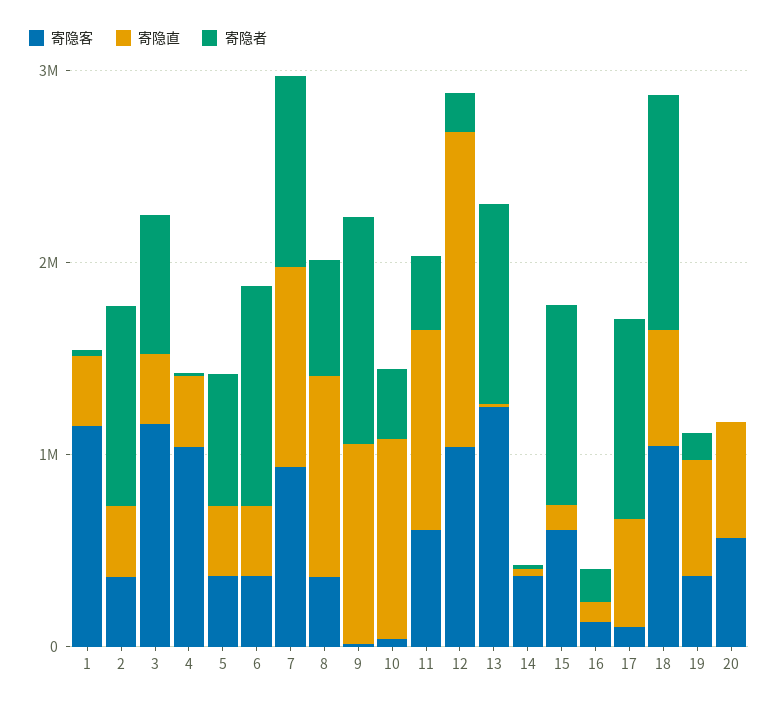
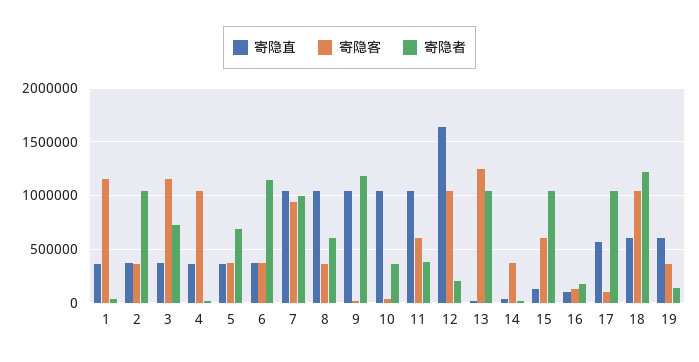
  {
    "寄隐客": {
      "1": 1100000,
      "2": 400000,
      "3": 1200000,
      "4": 1000000,
      "5": 400000,
      "6": 400000,
      "7": 900000,
      "8": 400000,
      "9": 0,
      "10": 0,
      "11": 600000,
      "12": 1000000,
      "13": 1200000,
      "14": 400000,
      "15": 600000,
      "16": 100000,
      "17": 100000,
      "18": 1000000,
-     "19": 400000,
+     "19": 400000
-     "20": 600000
    },
    "寄隐直": {
      "1": 400000,
      "2": 400000,
      "3": 400000,
      "4": 400000,
      "5": 400000,
      "6": 400000,
      "7": 1000000,
      "8": 1000000,
      "9": 1000000,
      "10": 1000000,
      "11": 1000000,
      "12": 1600000,
      "13": 0,
      "14": 0,
      "15": 100000,
      "16": 100000,
      "17": 600000,
      "18": 600000,
-     "19": 600000,
+     "19": 600000
-     "20": 600000
    },
    "寄隐者": {
      "1": 0,
      "2": 1000000,
      "3": 700000,
      "4": 0,
      "5": 700000,
      "6": 1100000,
      "7": 1000000,
      "8": 600000,
      "9": 1200000,
      "10": 400000,
      "11": 400000,
      "12": 200000,
      "13": 1000000,
      "14": 0,
      "15": 1000000,
      "16": 200000,
      "17": 1000000,
      "18": 1200000,
-     "19": 100000,
+     "19": 100000
-     "20": 0
    }
  }

